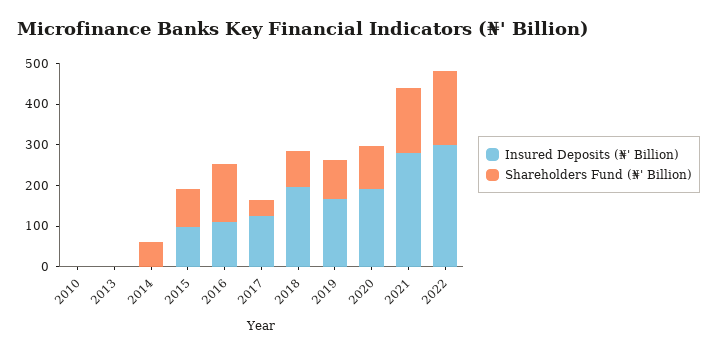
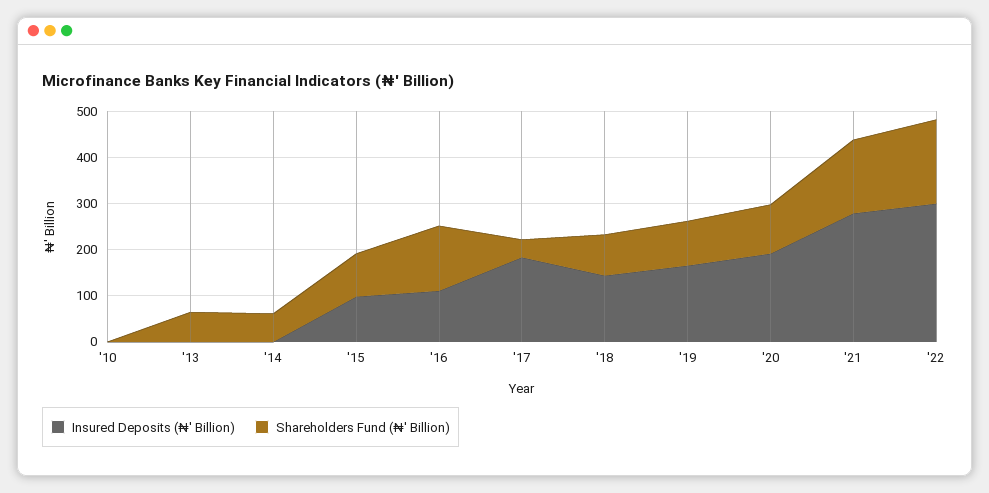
  {
    "Insured Deposits (₦' Billion)": {
      "2010": 0,
      "2013": 0,
      "2014": 0,
      "2015": 100,
      "2016": 120,
-     "2017": 120,
+     "2017": 180,
-     "2018": 200,
+     "2018": 140,
      "2019": 160,
      "2020": 200,
      "2021": 280,
      "2022": 300
    },
    "Shareholders Fund (₦' Billion)": {
      "2010": 0,
-     "2013": 0,
+     "2013": 60,
      "2014": 60,
      "2015": 100,
      "2016": 140,
      "2017": 40,
      "2018": 80,
      "2019": 100,
      "2020": 100,
      "2021": 160,
      "2022": 180
    }
  }

